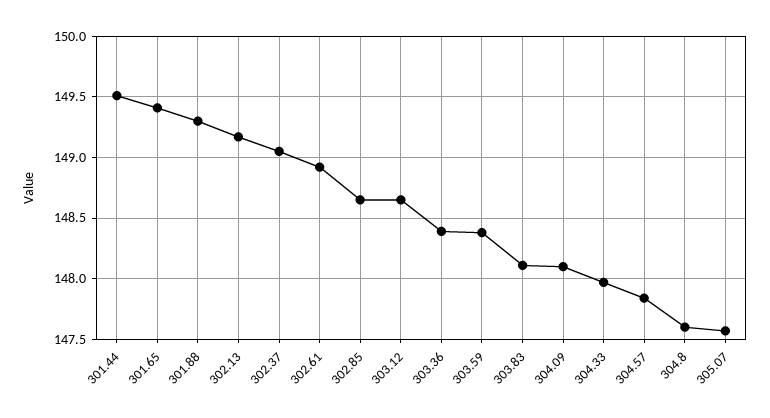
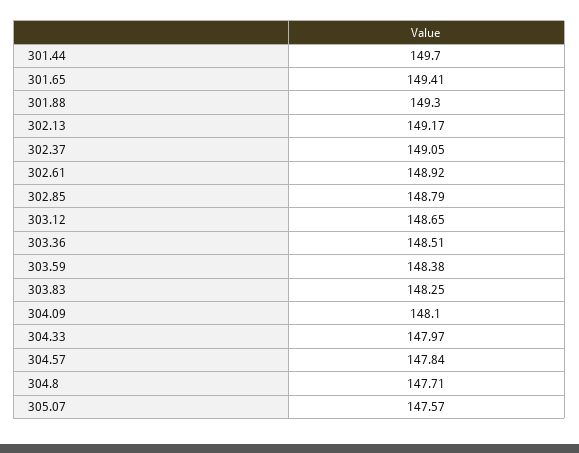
  {
-   "301.44": 149.5,
+   "301.44": 149.7,
    "301.65": 149.41,
    "301.88": 149.3,
    "302.13": 149.17,
    "302.37": 149.05,
    "302.61": 148.92,
-   "302.85": 148.65,
+   "302.85": 148.79,
    "303.12": 148.65,
-   "303.36": 148.4,
+   "303.36": 148.51,
    "303.59": 148.38,
-   "303.83": 148.1,
+   "303.83": 148.25,
    "304.09": 148.1,
    "304.33": 147.97,
    "304.57": 147.84,
-   "304.8": 147.6,
+   "304.8": 147.71,
    "305.07": 147.57
  }

